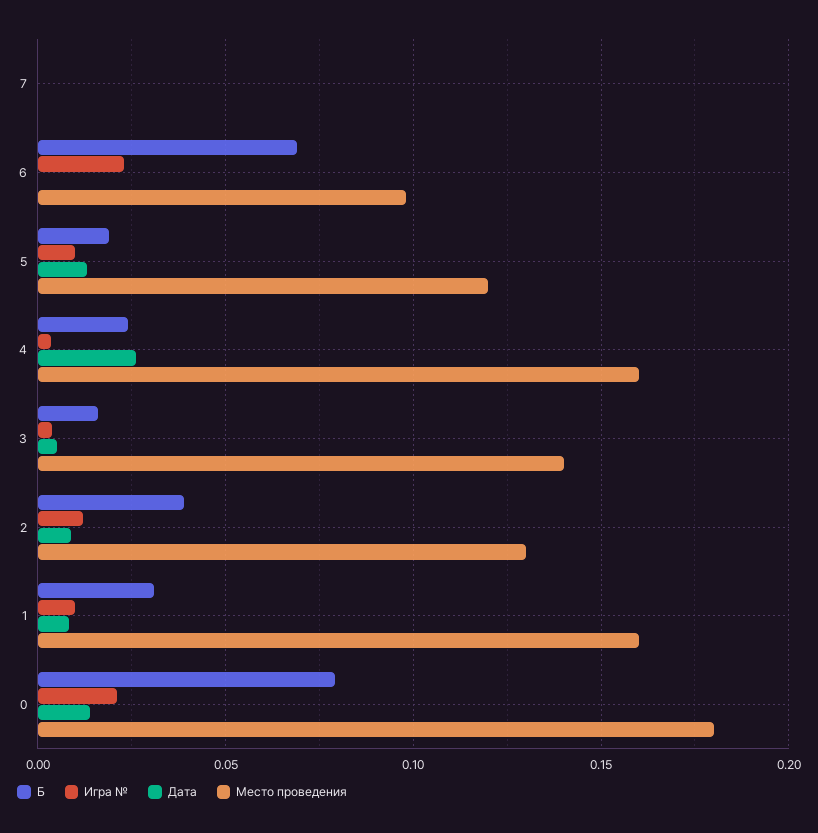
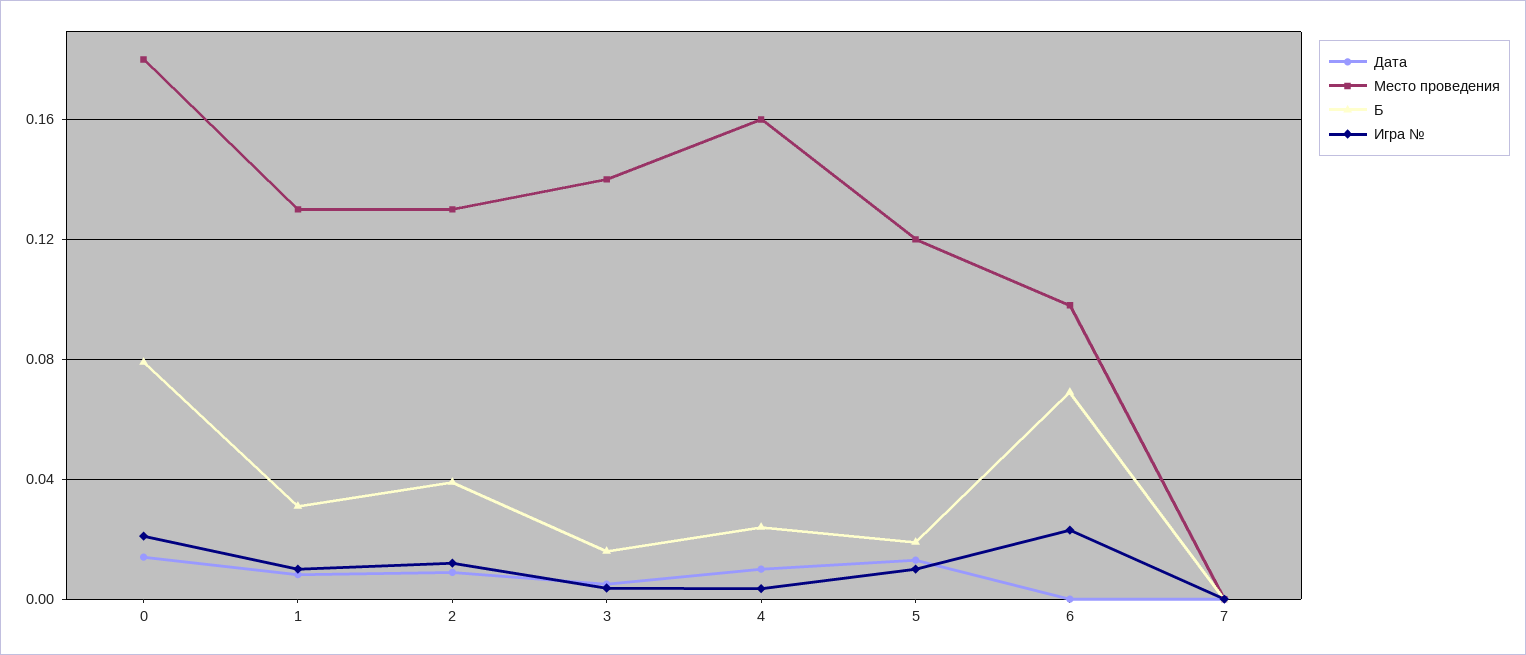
  {
    "Б": {
      "7": 0,
      "6": 0.07,
      "5": 0.02,
      "4": 0.025,
      "3": 0.015,
      "2": 0.04,
      "1": 0.03,
      "0": 0.08
    },
    "Игра №": {
      "7": 0,
      "6": 0.025,
      "5": 0.01,
      "4": 0.005,
      "3": 0.005,
      "2": 0.01,
      "1": 0.01,
      "0": 0.02
    },
    "Дата": {
      "7": 0,
      "6": 0,
      "5": 0.015,
-     "4": 0.025,
+     "4": 0.01,
      "3": 0.005,
      "2": 0.01,
      "1": 0.01,
      "0": 0.015
    },
    "Место проведения": {
      "7": 0,
      "6": 0.1,
      "5": 0.12,
      "4": 0.16,
      "3": 0.14,
      "2": 0.13,
-     "1": 0.16,
+     "1": 0.13,
      "0": 0.18
    }
  }

